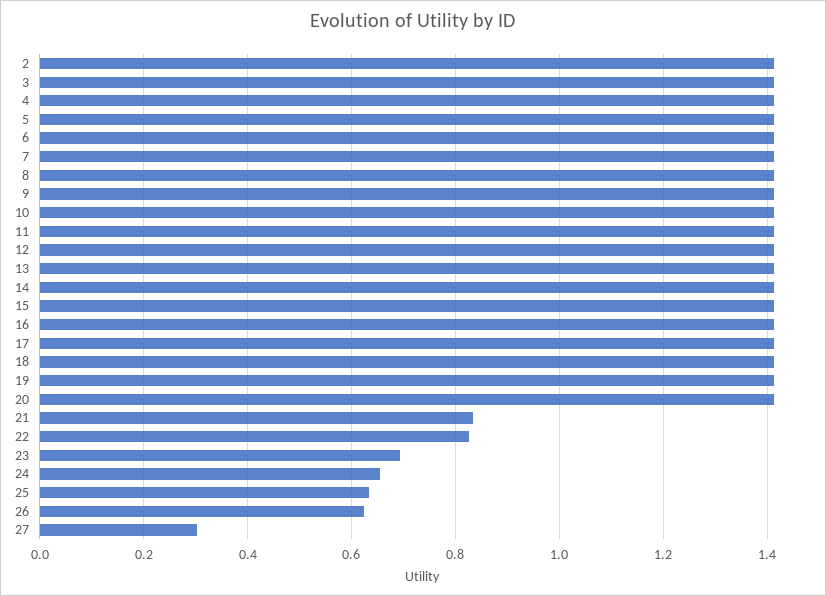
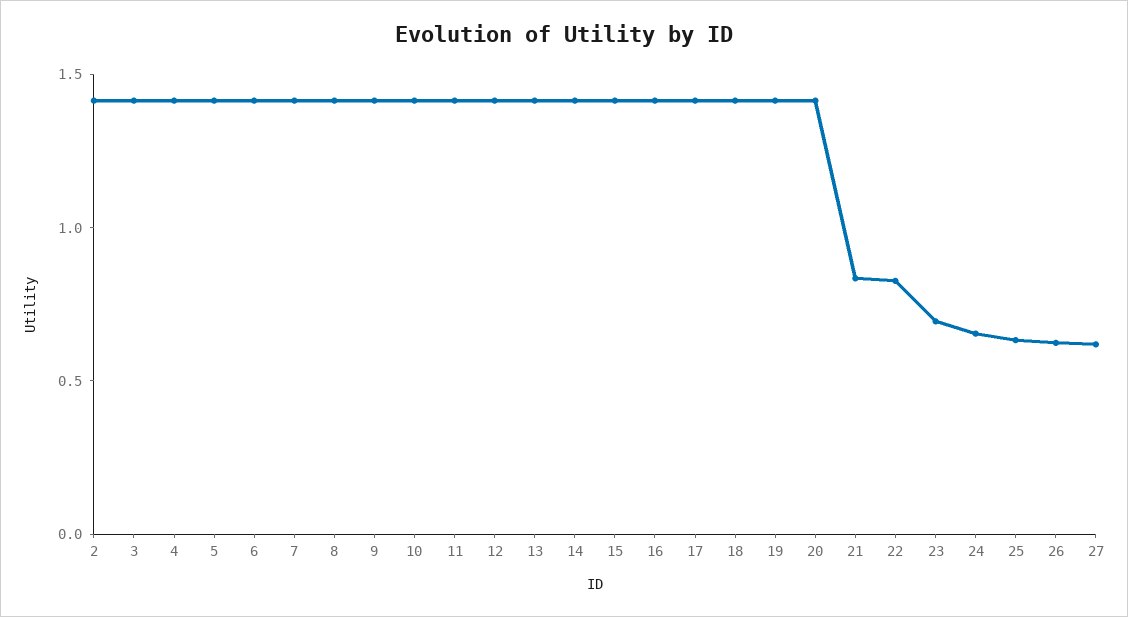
  {
    "2": 1.42,
    "3": 1.42,
    "4": 1.42,
    "5": 1.42,
    "6": 1.42,
    "7": 1.42,
    "8": 1.42,
    "9": 1.42,
    "10": 1.42,
    "11": 1.42,
    "12": 1.42,
    "13": 1.42,
    "14": 1.42,
    "15": 1.42,
    "16": 1.42,
    "17": 1.42,
    "18": 1.42,
    "19": 1.42,
    "20": 1.42,
    "21": 0.84,
    "22": 0.82,
    "23": 0.7,
    "24": 0.66,
    "25": 0.64,
    "26": 0.62,
-   "27": 0.3
+   "27": 0.6
  }

